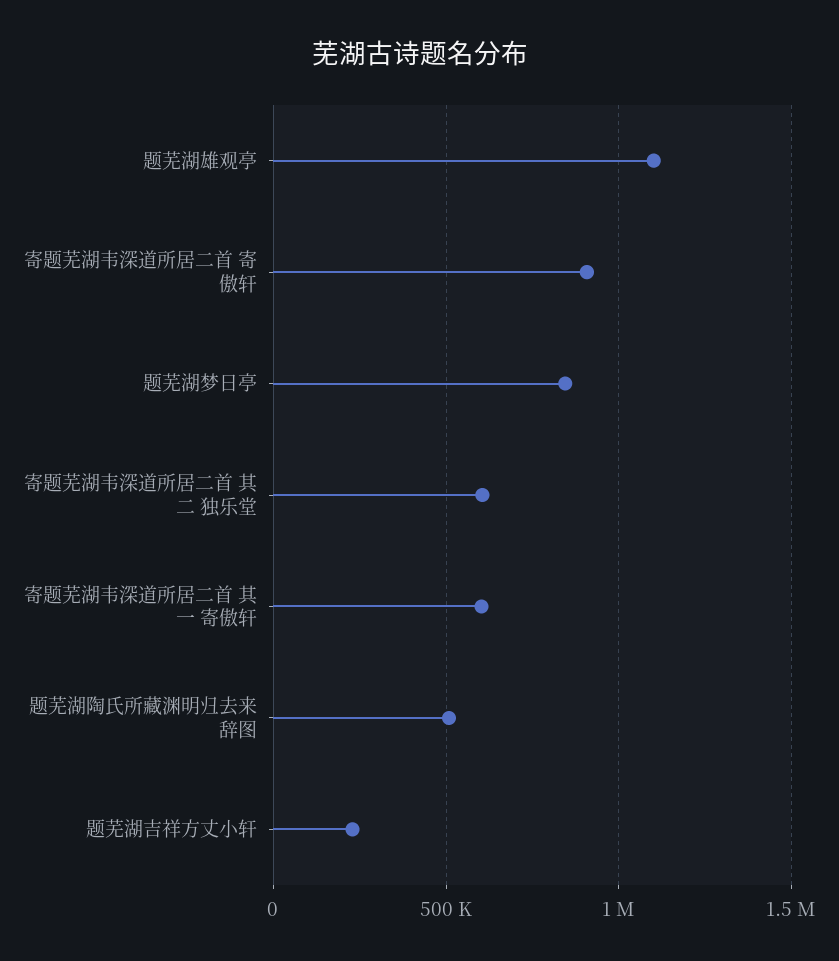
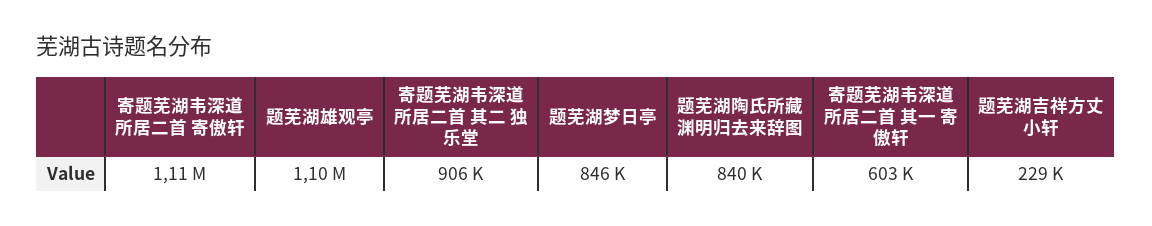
  {
    "题芜湖雄观亭": 1100000,
-   "寄题芜湖韦深道所居二首 寄傲轩": 900000,
+   "寄题芜湖韦深道所居二首 寄傲轩": 1110000,
    "题芜湖梦日亭": 846000,
-   "寄题芜湖韦深道所居二首 其二 独乐堂": 600000,
+   "寄题芜湖韦深道所居二首 其二 独乐堂": 906000,
    "寄题芜湖韦深道所居二首 其一 寄傲轩": 603000,
-   "题芜湖陶氏所藏渊明归去来辞图": 500000,
+   "题芜湖陶氏所藏渊明归去来辞图": 840000,
    "题芜湖吉祥方丈小轩": 229000
  }

